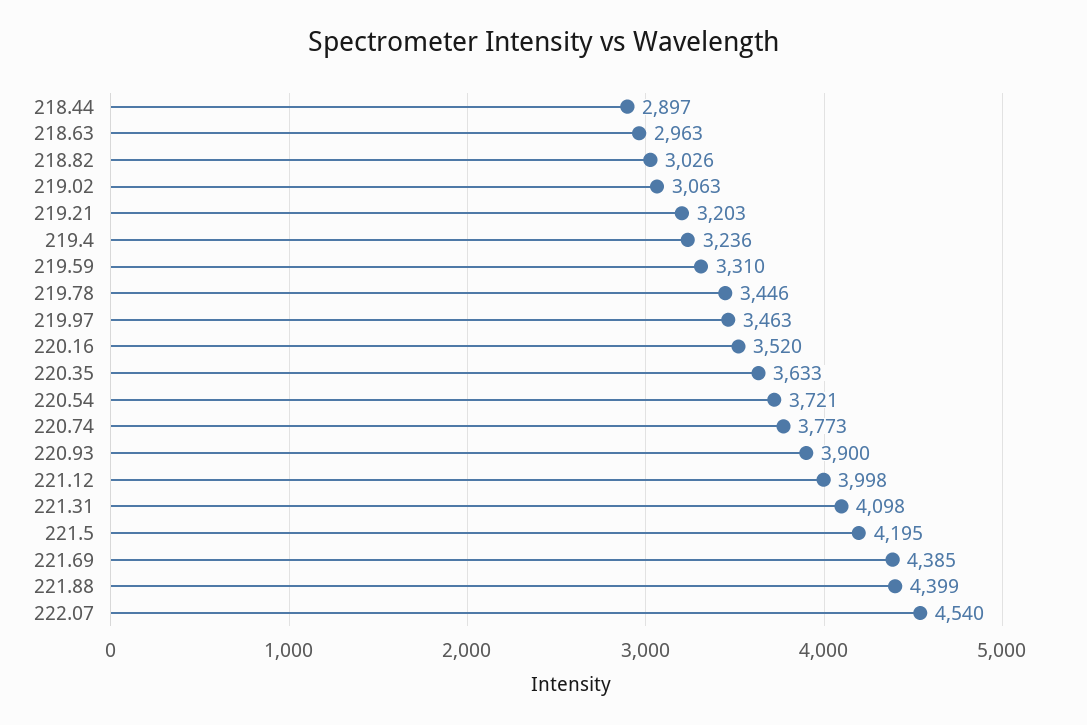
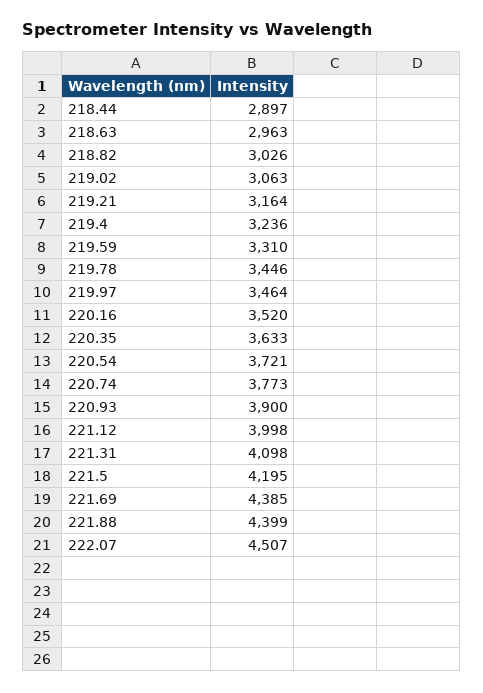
  {
    "218.44": 2897,
    "218.63": 2963,
    "218.82": 3026,
    "219.02": 3063,
-   "219.21": 3203,
+   "219.21": 3164,
    "219.4": 3236,
    "219.59": 3310,
    "219.78": 3446,
-   "219.97": 3463,
+   "219.97": 3464,
    "220.16": 3520,
    "220.35": 3633,
    "220.54": 3721,
    "220.74": 3773,
    "220.93": 3900,
    "221.12": 3998,
    "221.31": 4098,
    "221.5": 4195,
    "221.69": 4385,
    "221.88": 4399,
-   "222.07": 4540
+   "222.07": 4507
  }

